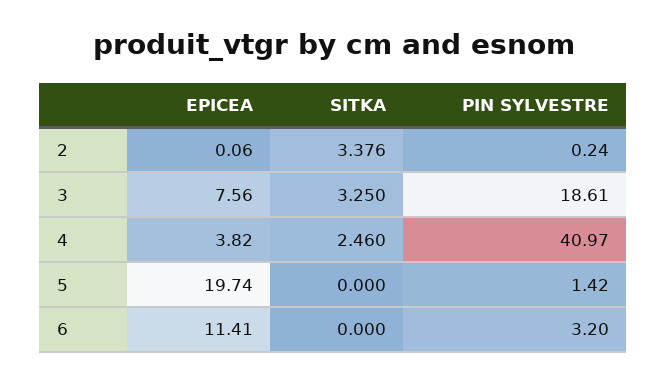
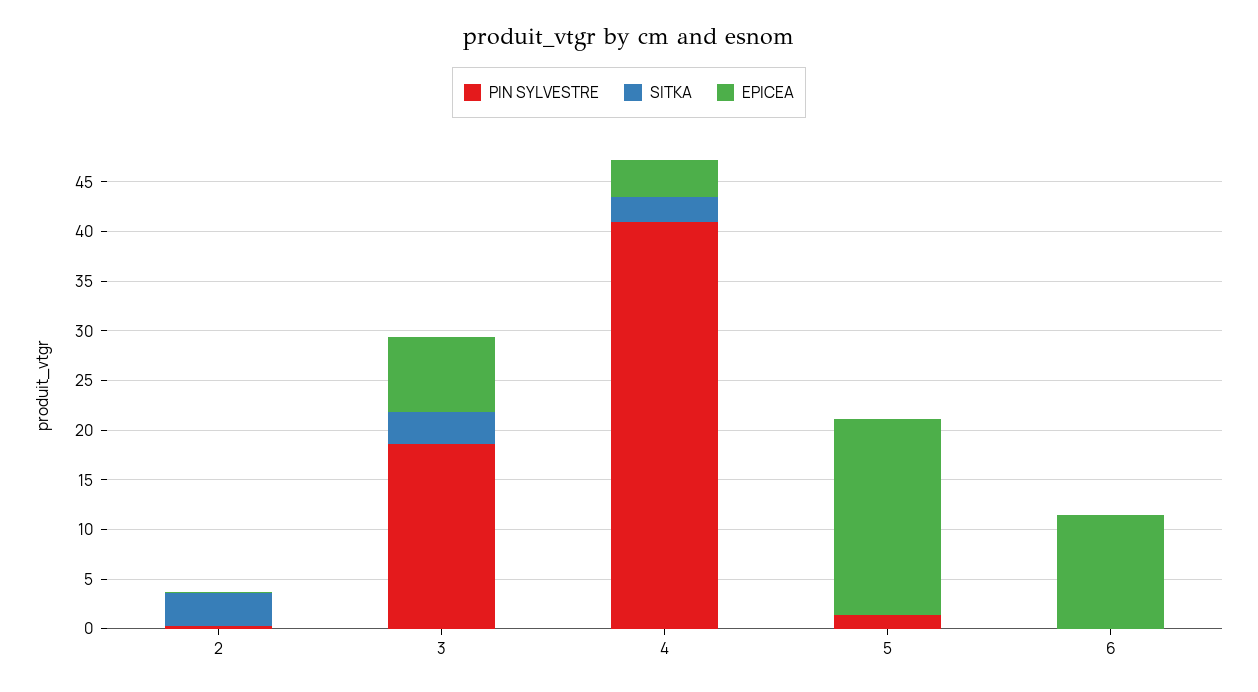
  {
    "EPICEA": {
      "2": 0.06,
      "3": 7.56,
      "4": 3.82,
      "5": 19.74,
      "6": 11.41
    },
    "SITKA": {
      "2": 3.376,
      "3": 3.25,
      "4": 2.46,
      "5": 0,
      "6": 0
    },
    "PIN SYLVESTRE": {
      "2": 0.24,
      "3": 18.61,
      "4": 40.97,
      "5": 1.42,
-     "6": 3.2
+     "6": 0
    }
  }

